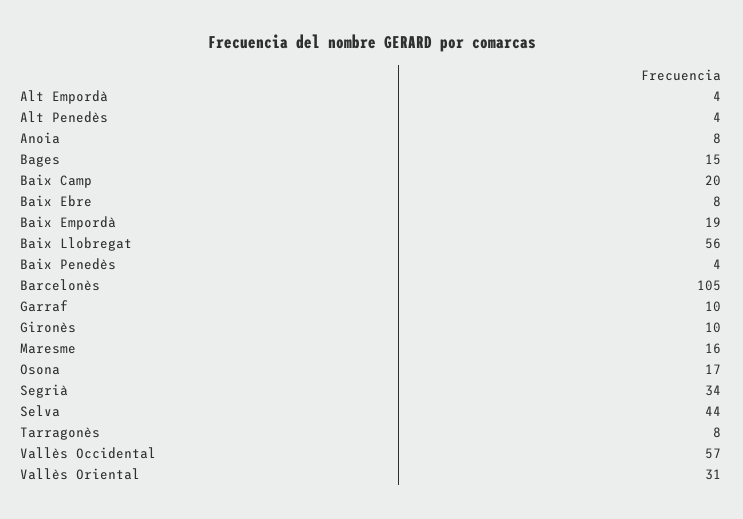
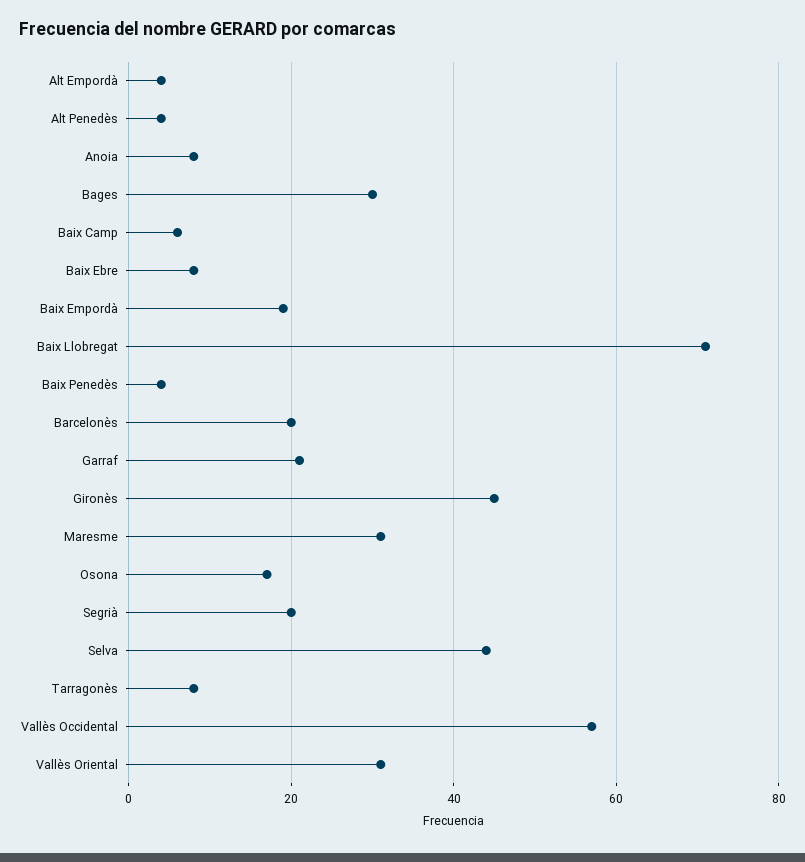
  {
    "Alt Empordà": 4,
    "Alt Penedès": 4,
    "Anoia": 8,
-   "Bages": 15,
+   "Bages": 30,
-   "Baix Camp": 20,
+   "Baix Camp": 5,
    "Baix Ebre": 8,
    "Baix Empordà": 19,
-   "Baix Llobregat": 56,
+   "Baix Llobregat": 70,
    "Baix Penedès": 4,
-   "Barcelonès": 105,
+   "Barcelonès": 20,
-   "Garraf": 10,
+   "Garraf": 20,
-   "Gironès": 10,
+   "Gironès": 45,
-   "Maresme": 16,
+   "Maresme": 30,
    "Osona": 17,
-   "Segrià": 34,
+   "Segrià": 20,
    "Selva": 44,
    "Tarragonès": 8,
    "Vallès Occidental": 57,
    "Vallès Oriental": 31
  }

